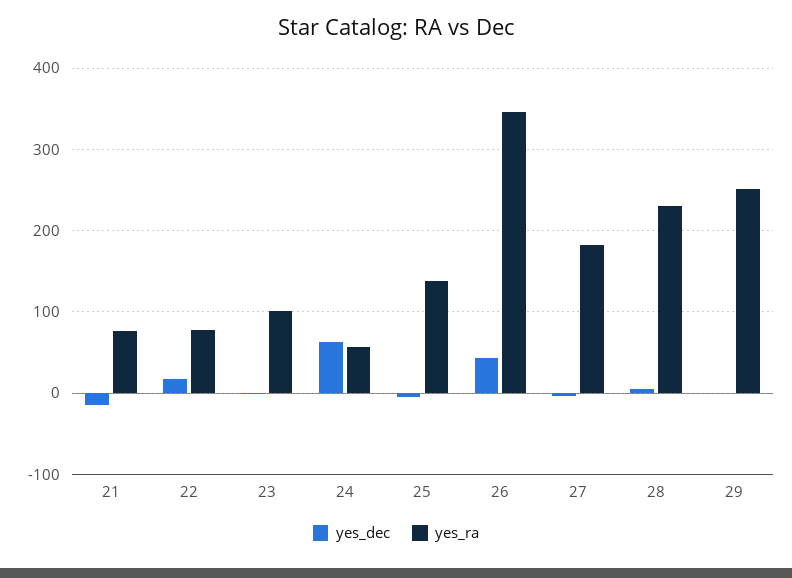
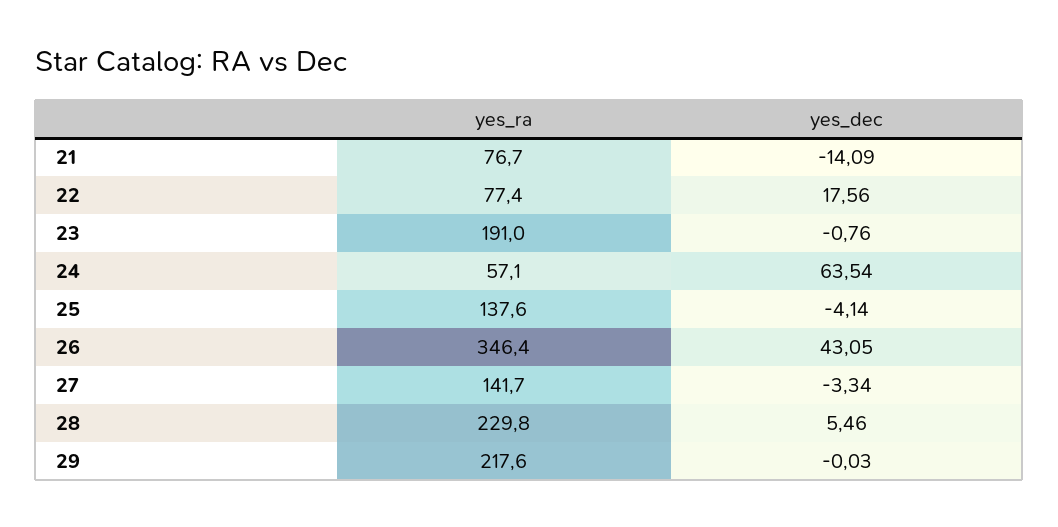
  {
    "yes_dec": {
      "21": -14.09,
      "22": 17.56,
      "23": -0.76,
      "24": 63.54,
      "25": -4.14,
      "26": 43.05,
      "27": -3.34,
      "28": 5.46,
      "29": -0.03
    },
    "yes_ra": {
      "21": 76.7,
      "22": 77.4,
-     "23": 100,
+     "23": 191,
      "24": 57.1,
      "25": 137.6,
      "26": 346.4,
-     "27": 180,
+     "27": 141.7,
      "28": 229.8,
-     "29": 250
+     "29": 217.6
    }
  }

